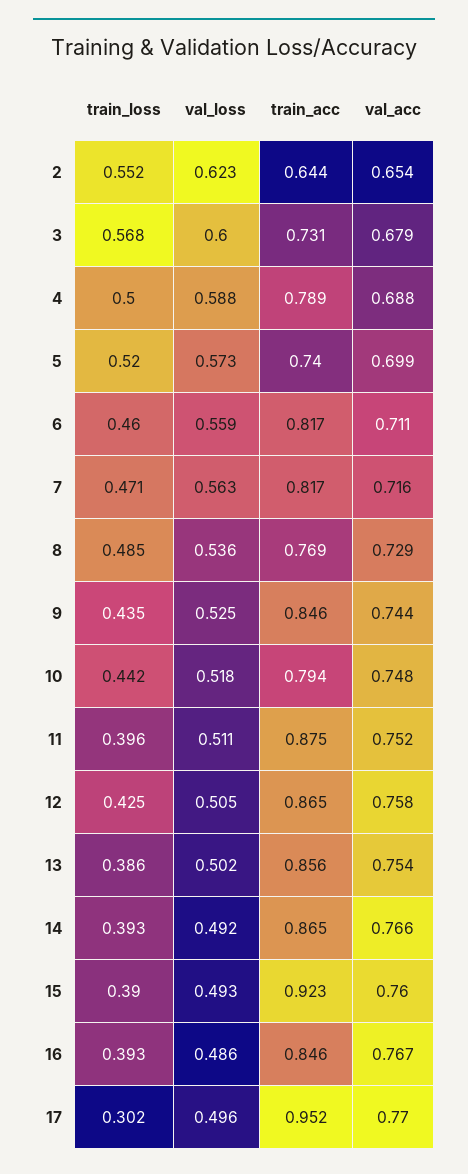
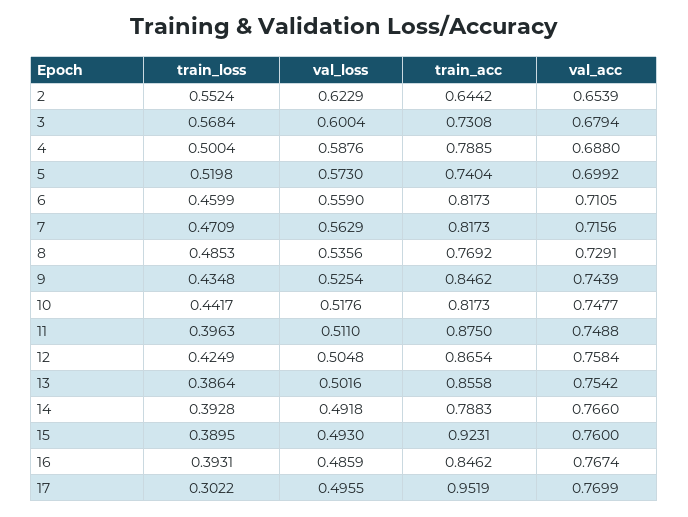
  {
    "train_loss": {
      "2": 0.5524,
      "3": 0.5684,
      "4": 0.5004,
      "5": 0.5198,
      "6": 0.4599,
      "7": 0.4709,
      "8": 0.4853,
      "9": 0.4348,
      "10": 0.4417,
      "11": 0.3963,
      "12": 0.4249,
      "13": 0.3864,
      "14": 0.3928,
      "15": 0.3895,
      "16": 0.3931,
      "17": 0.3022
    },
    "val_loss": {
      "2": 0.6229,
      "3": 0.6004,
      "4": 0.5876,
      "5": 0.573,
      "6": 0.559,
      "7": 0.5629,
      "8": 0.5356,
      "9": 0.5254,
      "10": 0.5176,
      "11": 0.511,
      "12": 0.5048,
      "13": 0.5016,
      "14": 0.4918,
      "15": 0.493,
      "16": 0.4859,
      "17": 0.4955
    },
    "train_acc": {
      "2": 0.6442,
      "3": 0.7308,
      "4": 0.7885,
      "5": 0.7404,
      "6": 0.8173,
      "7": 0.8173,
      "8": 0.7692,
      "9": 0.8462,
-     "10": 0.794,
+     "10": 0.8173,
      "11": 0.875,
      "12": 0.8654,
      "13": 0.8558,
-     "14": 0.865,
+     "14": 0.7883,
      "15": 0.9231,
      "16": 0.8462,
      "17": 0.9519
    },
    "val_acc": {
      "2": 0.6539,
      "3": 0.6794,
      "4": 0.688,
      "5": 0.6992,
      "6": 0.7105,
      "7": 0.7156,
      "8": 0.7291,
      "9": 0.7439,
      "10": 0.7477,
-     "11": 0.752,
+     "11": 0.7488,
      "12": 0.7584,
      "13": 0.7542,
      "14": 0.766,
      "15": 0.76,
      "16": 0.7674,
      "17": 0.7699
    }
  }

